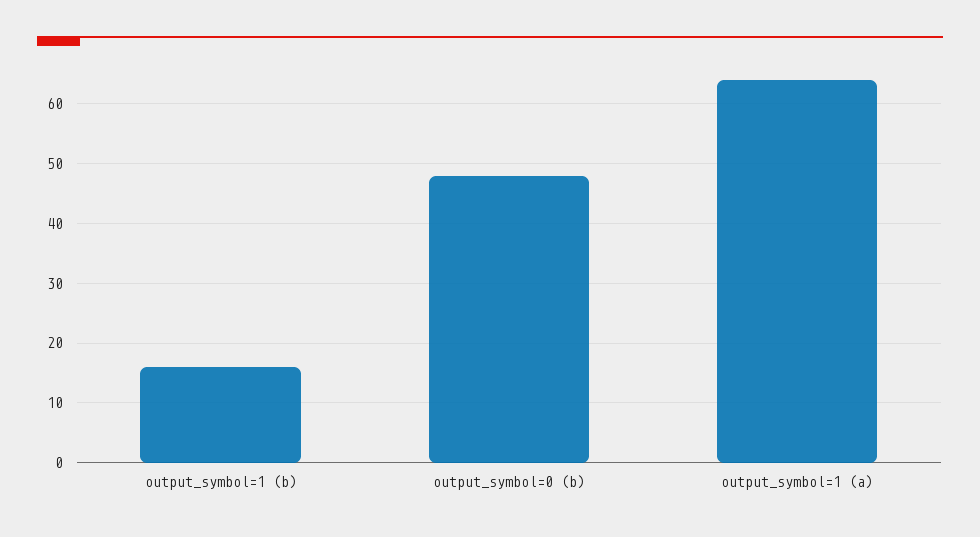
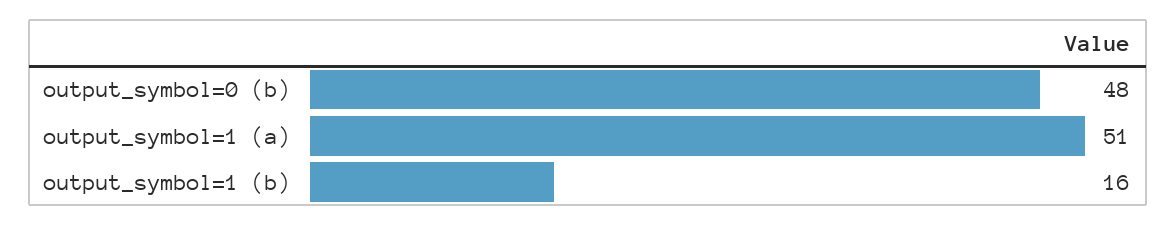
  {
    "output_symbol=1 (b)": 16,
    "output_symbol=0 (b)": 48,
-   "output_symbol=1 (a)": 65
+   "output_symbol=1 (a)": 51
  }

